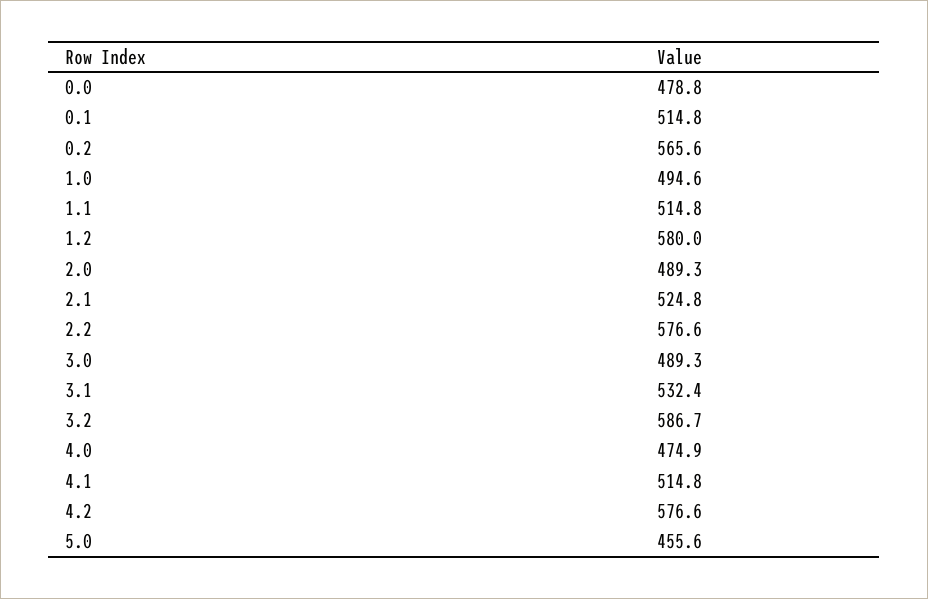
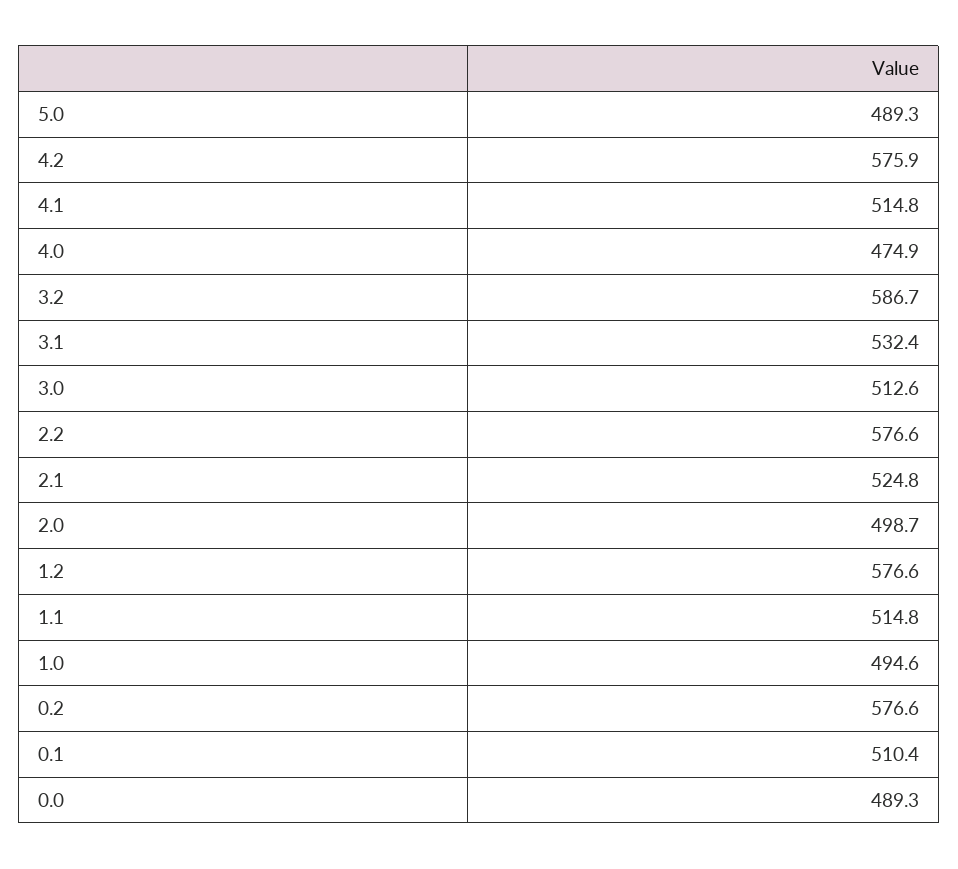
  {
-   "0.0": 478.8,
+   "0.0": 489.3,
-   "0.1": 514.8,
+   "0.1": 510.4,
-   "0.2": 565.6,
+   "0.2": 576.6,
    "1.0": 494.6,
    "1.1": 514.8,
-   "1.2": 580,
+   "1.2": 576.6,
-   "2.0": 489.3,
+   "2.0": 498.7,
    "2.1": 524.8,
    "2.2": 576.6,
-   "3.0": 489.3,
+   "3.0": 512.6,
    "3.1": 532.4,
    "3.2": 586.7,
    "4.0": 474.9,
    "4.1": 514.8,
-   "4.2": 576.6,
+   "4.2": 575.9,
-   "5.0": 455.6
+   "5.0": 489.3
  }

